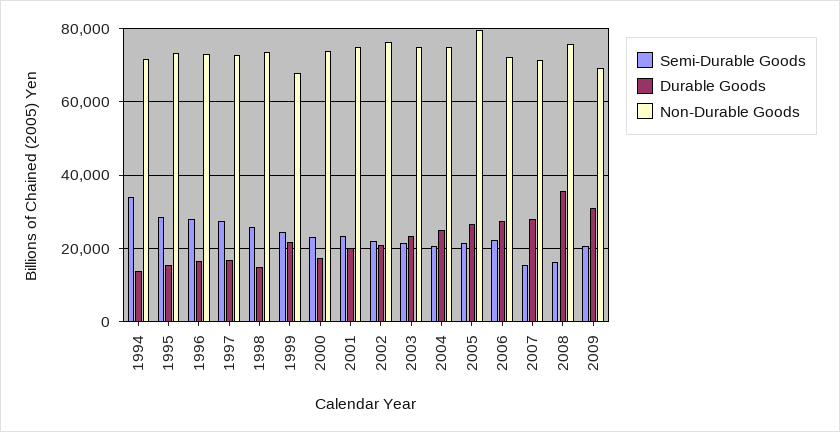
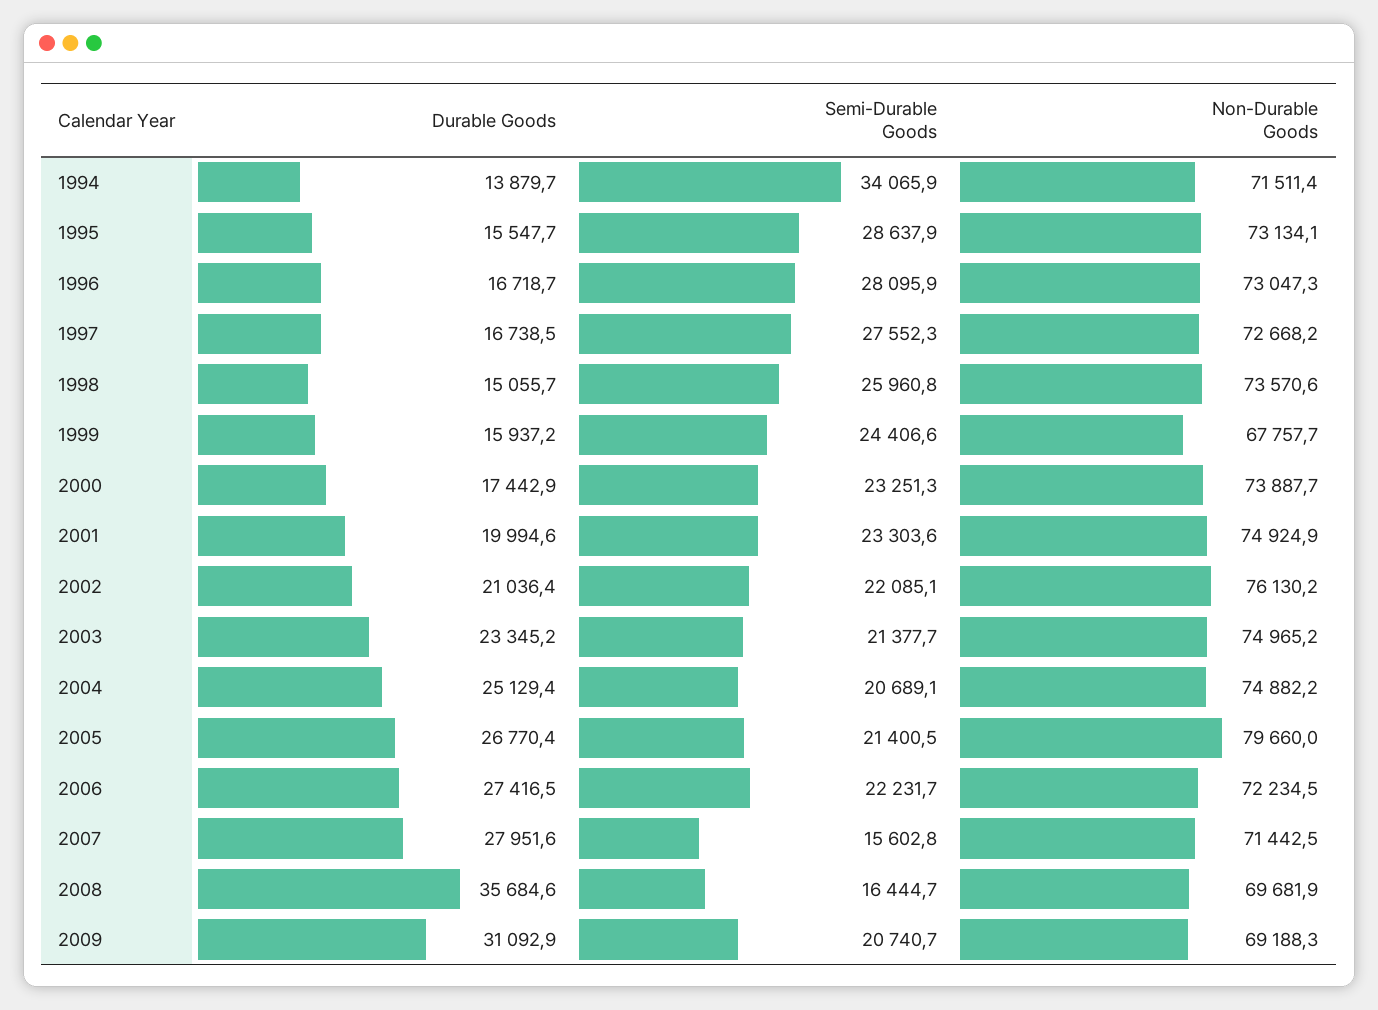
  {
    "Semi-Durable Goods": {
      "1994": 34065.9,
      "1995": 28637.9,
      "1996": 28095.9,
      "1997": 27552.3,
      "1998": 25960.8,
      "1999": 24406.6,
      "2000": 23251.3,
      "2001": 23303.6,
      "2002": 22085.1,
      "2003": 21377.7,
      "2004": 20689.1,
      "2005": 21400.5,
      "2006": 22231.7,
      "2007": 15602.8,
      "2008": 16444.7,
      "2009": 20740.7
    },
    "Durable Goods": {
      "1994": 13879.7,
      "1995": 15547.7,
      "1996": 16718.7,
      "1997": 16738.5,
      "1998": 15055.7,
-     "1999": 22000,
+     "1999": 15937.2,
      "2000": 17442.9,
      "2001": 19994.6,
      "2002": 21036.4,
      "2003": 23345.2,
      "2004": 25129.4,
      "2005": 26770.4,
      "2006": 27416.5,
      "2007": 27951.6,
      "2008": 35684.6,
      "2009": 31092.9
    },
    "Non-Durable Goods": {
      "1994": 71511.4,
      "1995": 73134.1,
      "1996": 73047.3,
      "1997": 72668.2,
      "1998": 73570.6,
      "1999": 67757.7,
      "2000": 73887.7,
      "2001": 74924.9,
      "2002": 76130.2,
      "2003": 74965.2,
      "2004": 74882.2,
      "2005": 79660,
      "2006": 72234.5,
      "2007": 71442.5,
-     "2008": 76000,
+     "2008": 69681.9,
      "2009": 69188.3
    }
  }

